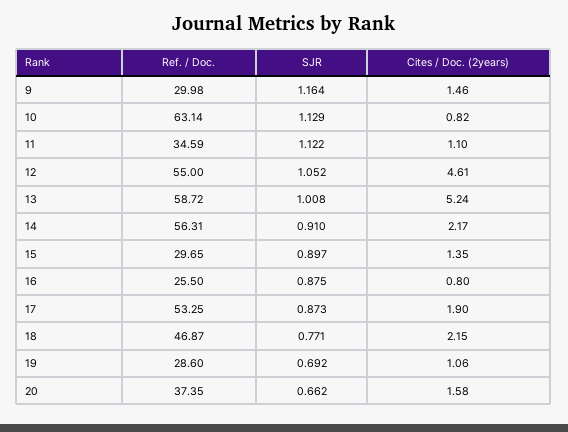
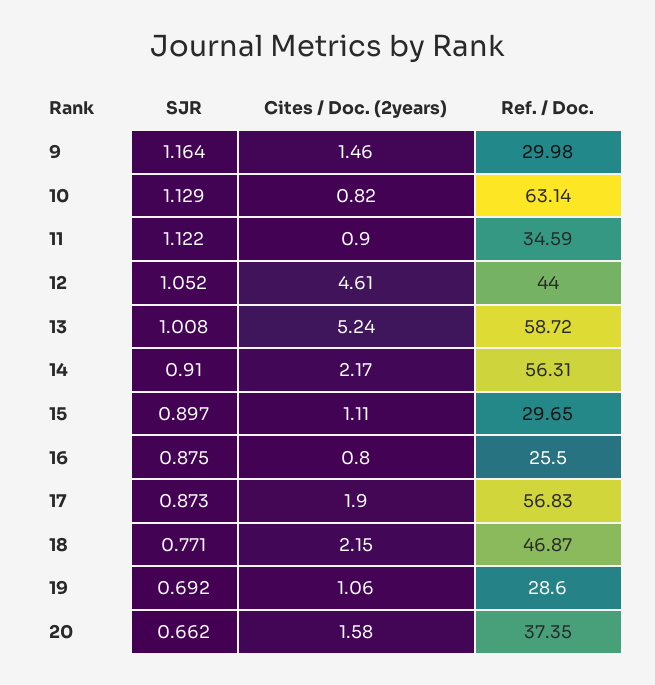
  {
    "Ref. / Doc.": {
      "9": 29.98,
      "10": 63.14,
      "11": 34.59,
-     "12": 55,
+     "12": 44,
      "13": 58.72,
      "14": 56.31,
      "15": 29.65,
      "16": 25.5,
-     "17": 53.25,
+     "17": 56.83,
      "18": 46.87,
      "19": 28.6,
      "20": 37.35
    },
    "SJR": {
      "9": 1.164,
      "10": 1.129,
      "11": 1.122,
      "12": 1.052,
      "13": 1.008,
      "14": 0.91,
      "15": 0.897,
      "16": 0.875,
      "17": 0.873,
      "18": 0.771,
      "19": 0.692,
      "20": 0.662
    },
    "Cites / Doc. (2years)": {
      "9": 1.46,
      "10": 0.82,
-     "11": 1.1,
+     "11": 0.9,
      "12": 4.61,
      "13": 5.24,
      "14": 2.17,
-     "15": 1.35,
+     "15": 1.11,
      "16": 0.8,
      "17": 1.9,
      "18": 2.15,
      "19": 1.06,
      "20": 1.58
    }
  }

